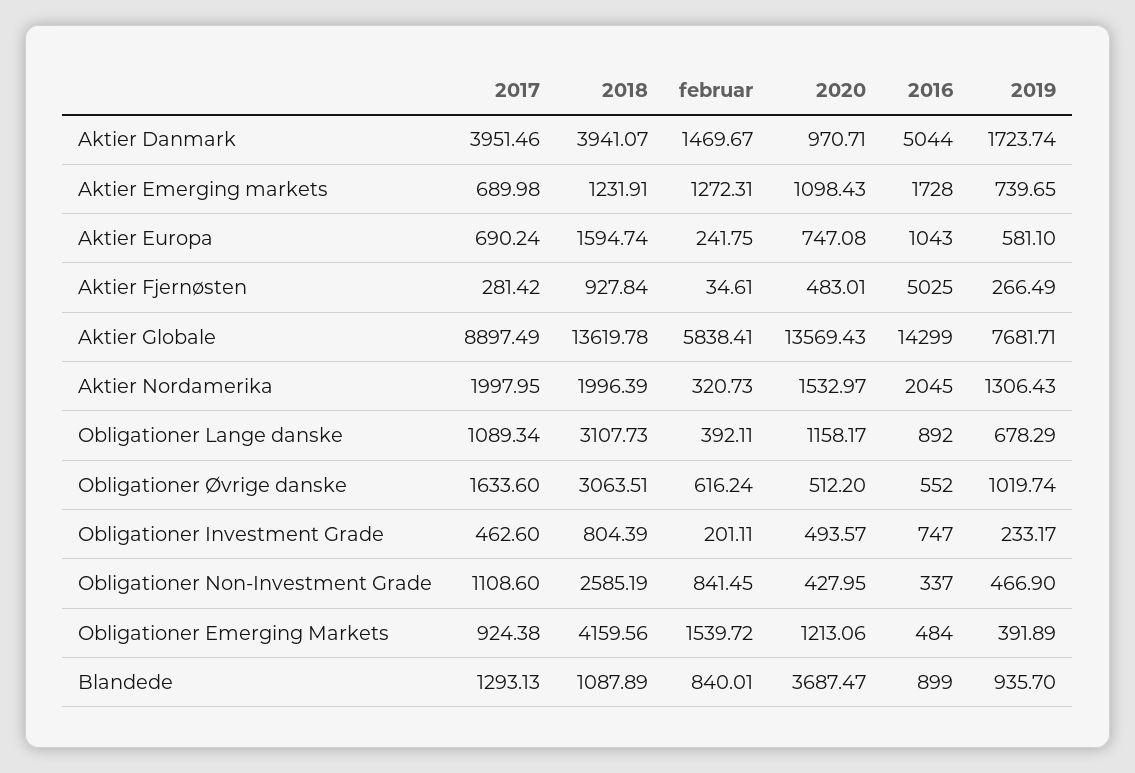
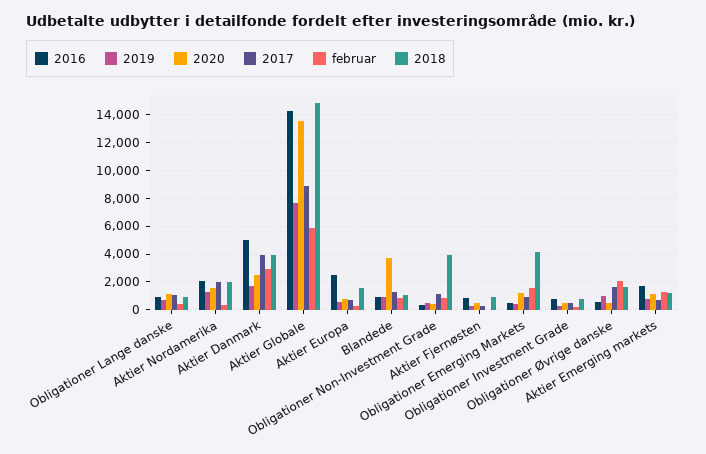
  {
    "2017": {
      "Aktier Danmark": 3951.46,
      "Aktier Emerging markets": 689.98,
      "Aktier Europa": 690.24,
      "Aktier Fjernøsten": 281.42,
      "Aktier Globale": 8897.49,
      "Aktier Nordamerika": 1997.95,
      "Obligationer Lange danske": 1089.34,
      "Obligationer Øvrige danske": 1633.6,
      "Obligationer Investment Grade": 462.6,
      "Obligationer Non-Investment Grade": 1108.6,
      "Obligationer Emerging Markets": 924.38,
      "Blandede": 1293.13
    },
    "2018": {
      "Aktier Danmark": 3941.07,
      "Aktier Emerging markets": 1231.91,
      "Aktier Europa": 1594.74,
      "Aktier Fjernøsten": 927.84,
-     "Aktier Globale": 13619.78,
+     "Aktier Globale": 15000,
      "Aktier Nordamerika": 1996.39,
-     "Obligationer Lange danske": 3107.73,
+     "Obligationer Lange danske": 1000,
-     "Obligationer Øvrige danske": 3063.51,
+     "Obligationer Øvrige danske": 1500,
      "Obligationer Investment Grade": 804.39,
-     "Obligationer Non-Investment Grade": 2585.19,
+     "Obligationer Non-Investment Grade": 4000,
      "Obligationer Emerging Markets": 4159.56,
      "Blandede": 1087.89
    },
    "februar": {
-     "Aktier Danmark": 1469.67,
+     "Aktier Danmark": 3000,
      "Aktier Emerging markets": 1272.31,
      "Aktier Europa": 241.75,
      "Aktier Fjernøsten": 34.61,
      "Aktier Globale": 5838.41,
      "Aktier Nordamerika": 320.73,
      "Obligationer Lange danske": 392.11,
-     "Obligationer Øvrige danske": 616.24,
+     "Obligationer Øvrige danske": 2000,
      "Obligationer Investment Grade": 201.11,
      "Obligationer Non-Investment Grade": 841.45,
      "Obligationer Emerging Markets": 1539.72,
      "Blandede": 840.01
    },
    "2020": {
-     "Aktier Danmark": 970.71,
+     "Aktier Danmark": 2500,
      "Aktier Emerging markets": 1098.43,
      "Aktier Europa": 747.08,
      "Aktier Fjernøsten": 483.01,
      "Aktier Globale": 13569.43,
      "Aktier Nordamerika": 1532.97,
      "Obligationer Lange danske": 1158.17,
      "Obligationer Øvrige danske": 512.2,
      "Obligationer Investment Grade": 493.57,
      "Obligationer Non-Investment Grade": 427.95,
      "Obligationer Emerging Markets": 1213.06,
      "Blandede": 3687.47
    },
    "2016": {
      "Aktier Danmark": 5044,
      "Aktier Emerging markets": 1728,
-     "Aktier Europa": 1043,
+     "Aktier Europa": 2500,
-     "Aktier Fjernøsten": 5025,
+     "Aktier Fjernøsten": 1000,
      "Aktier Globale": 14299,
      "Aktier Nordamerika": 2045,
      "Obligationer Lange danske": 892,
      "Obligationer Øvrige danske": 552,
      "Obligationer Investment Grade": 747,
      "Obligationer Non-Investment Grade": 337,
      "Obligationer Emerging Markets": 484,
      "Blandede": 899
    },
    "2019": {
      "Aktier Danmark": 1723.74,
      "Aktier Emerging markets": 739.65,
      "Aktier Europa": 581.1,
      "Aktier Fjernøsten": 266.49,
      "Aktier Globale": 7681.71,
      "Aktier Nordamerika": 1306.43,
      "Obligationer Lange danske": 678.29,
      "Obligationer Øvrige danske": 1019.74,
      "Obligationer Investment Grade": 233.17,
      "Obligationer Non-Investment Grade": 466.9,
      "Obligationer Emerging Markets": 391.89,
      "Blandede": 935.7
    }
  }

